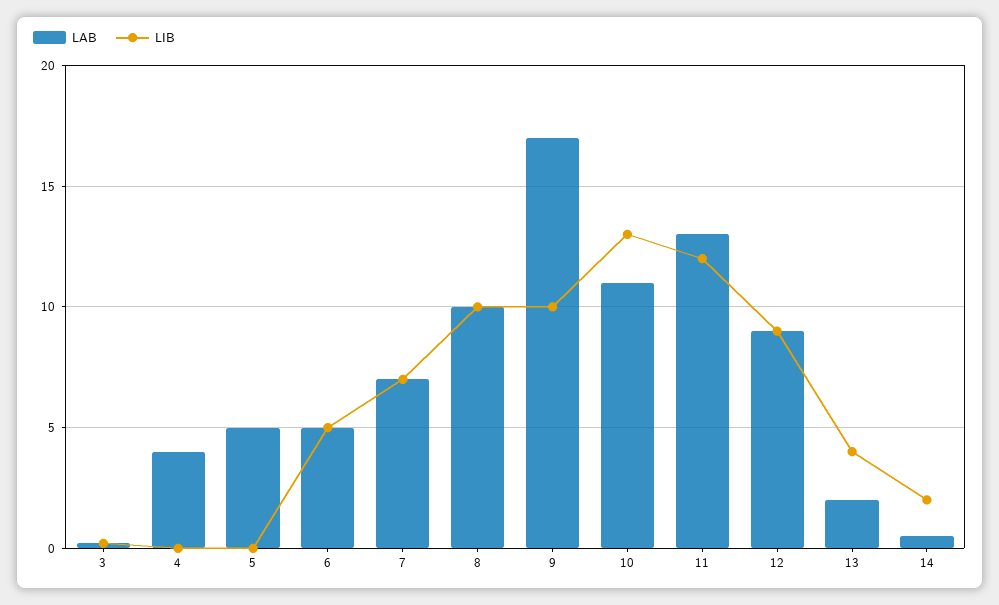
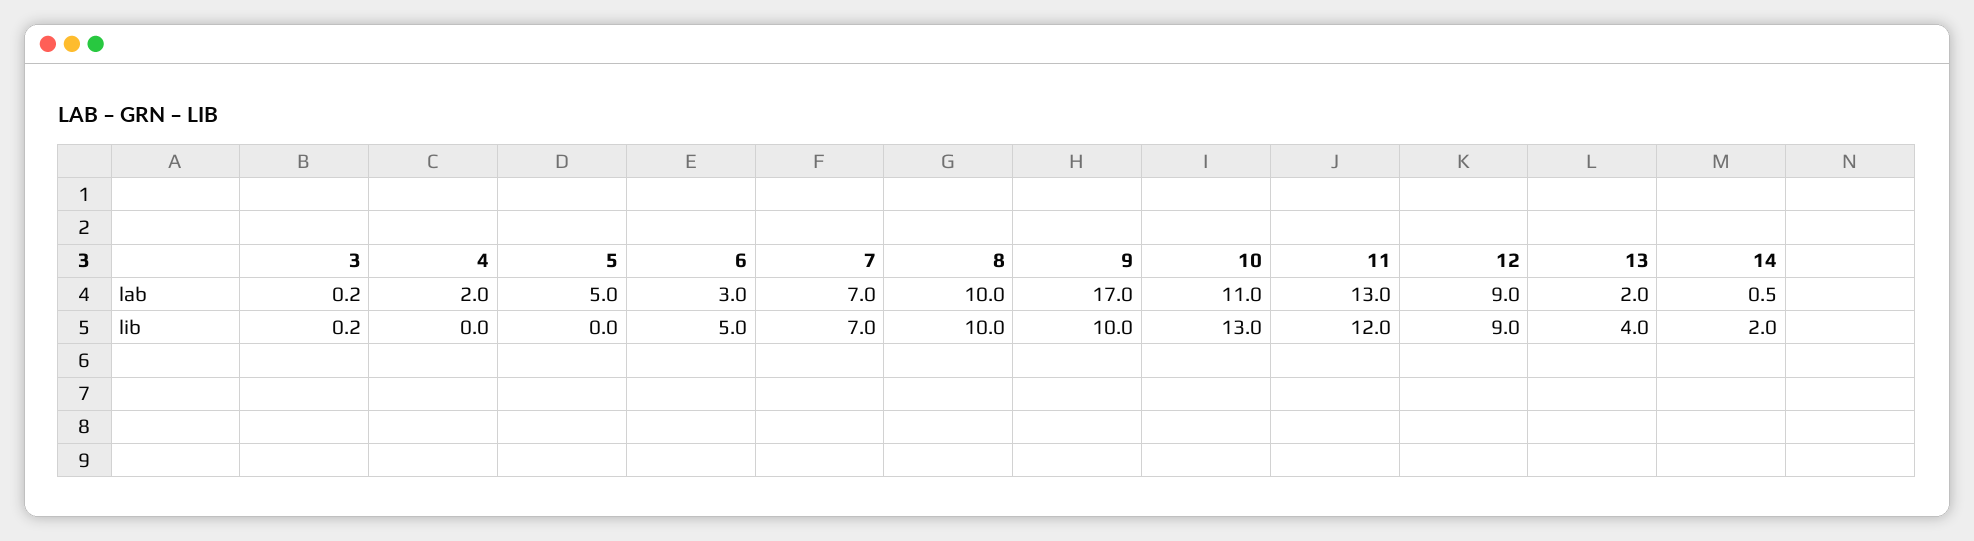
  {
    "LAB": {
      "3": 0.2,
-     "4": 4,
+     "4": 2,
      "5": 5,
-     "6": 5,
+     "6": 3,
      "7": 7,
      "8": 10,
      "9": 17,
      "10": 11,
      "11": 13,
      "12": 9,
      "13": 2,
      "14": 0.5
    },
    "LIB": {
      "3": 0.2,
      "4": 0,
      "5": 0,
      "6": 5,
      "7": 7,
      "8": 10,
      "9": 10,
      "10": 13,
      "11": 12,
      "12": 9,
      "13": 4,
      "14": 2
    }
  }

